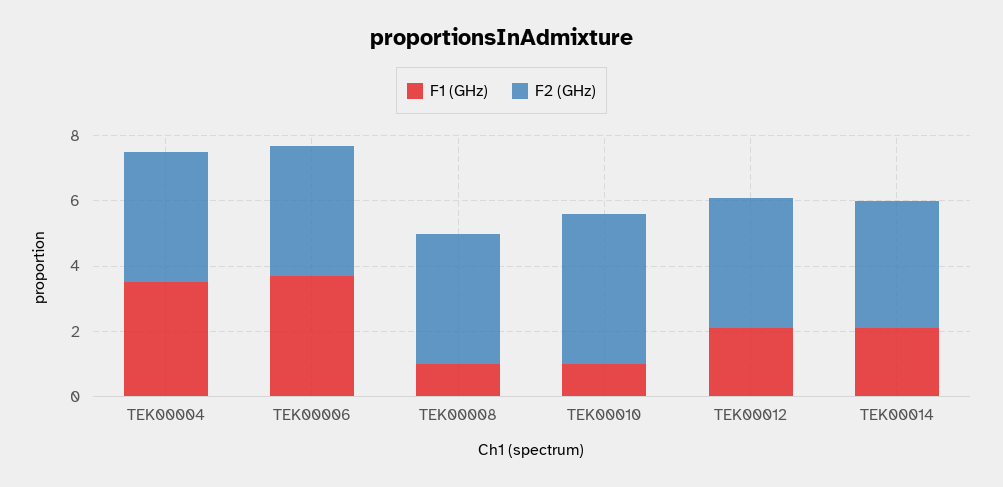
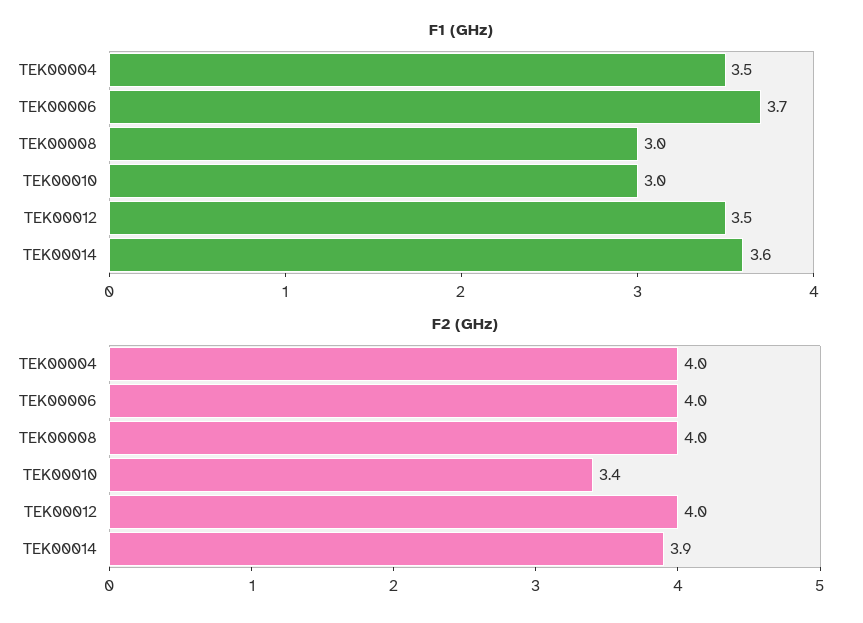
  {
    "F1 (GHz)": {
      "TEK00004": 3.5,
      "TEK00006": 3.7,
-     "TEK00008": 1,
+     "TEK00008": 3,
-     "TEK00010": 1,
+     "TEK00010": 3,
-     "TEK00012": 2,
+     "TEK00012": 3.5,
-     "TEK00014": 2
+     "TEK00014": 3.6
    },
    "F2 (GHz)": {
      "TEK00004": 4,
      "TEK00006": 4,
      "TEK00008": 4,
-     "TEK00010": 4.5,
+     "TEK00010": 3.4,
      "TEK00012": 4,
      "TEK00014": 3.9
    }
  }

